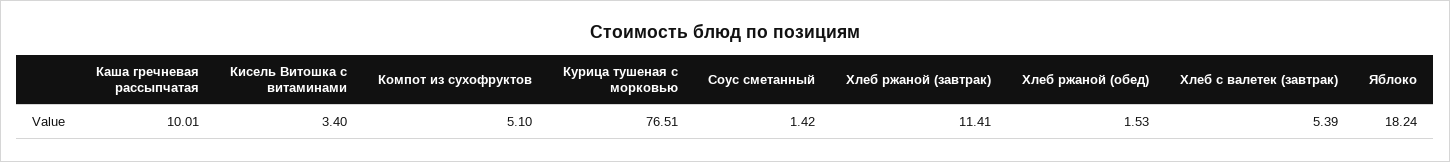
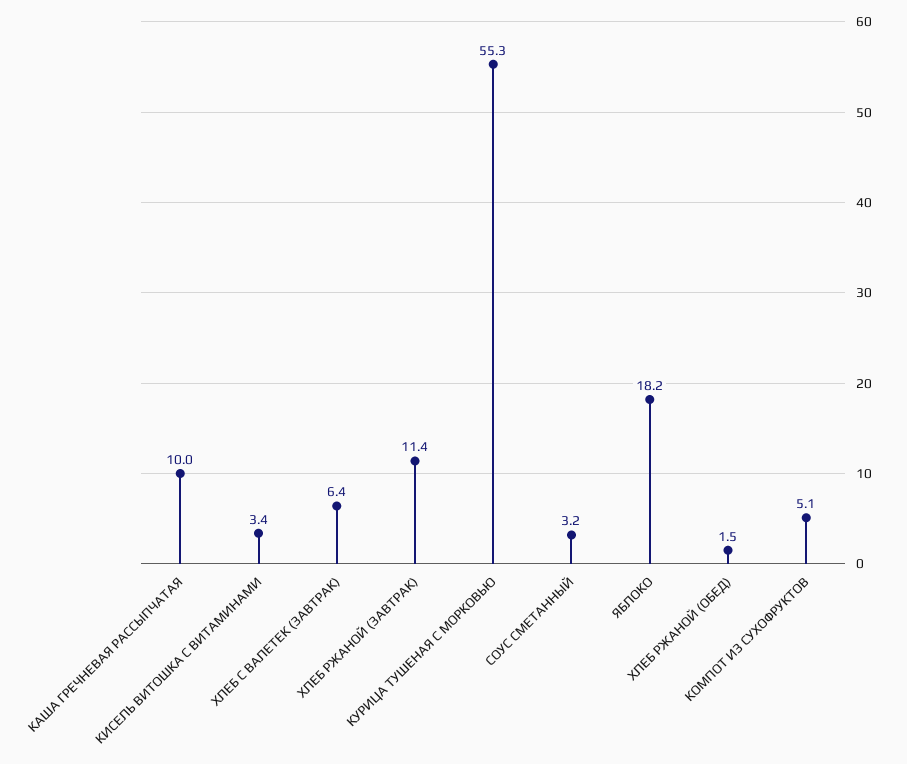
  {
    "Каша гречневая рассыпчатая": 10.01,
    "Кисель Витошка с витаминами": 3.4,
    "Компот из сухофруктов": 5.1,
-   "Курица тушеная с морковью": 76.51,
+   "Курица тушеная с морковью": 55.3,
-   "Соус сметанный": 1.42,
+   "Соус сметанный": 3.2,
    "Хлеб ржаной (завтрак)": 11.41,
    "Хлеб ржаной (обед)": 1.53,
-   "Хлеб с валетек (завтрак)": 5.39,
+   "Хлеб с валетек (завтрак)": 6.4,
    "Яблоко": 18.24
  }

